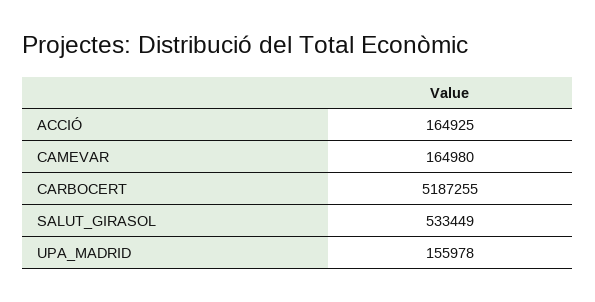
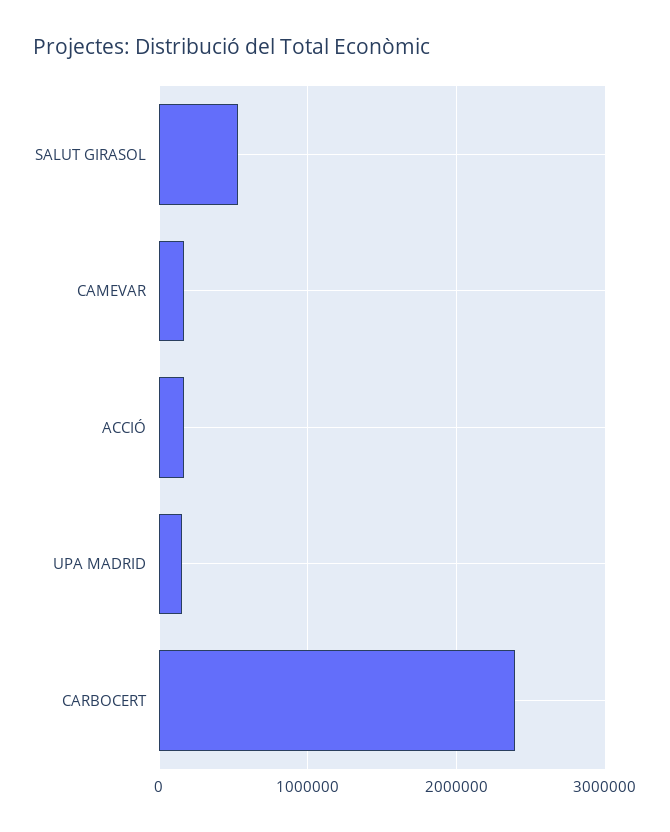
  {
    "ACCIÓ": 164925,
    "CAMEVAR": 164980,
-   "CARBOCERT": 5187255,
+   "CARBOCERT": 2400000,
    "SALUT_GIRASOL": 533449,
    "UPA_MADRID": 155978
  }

